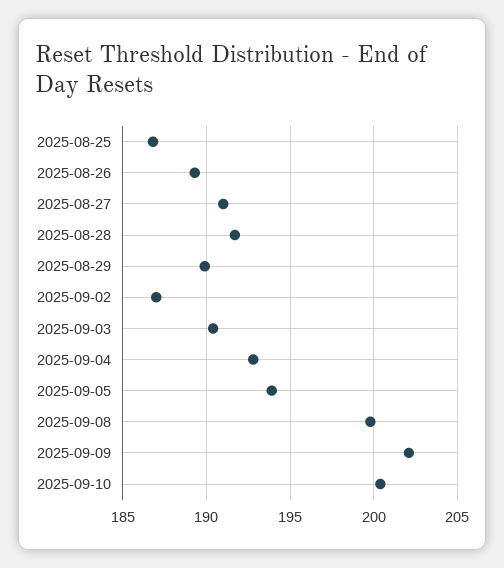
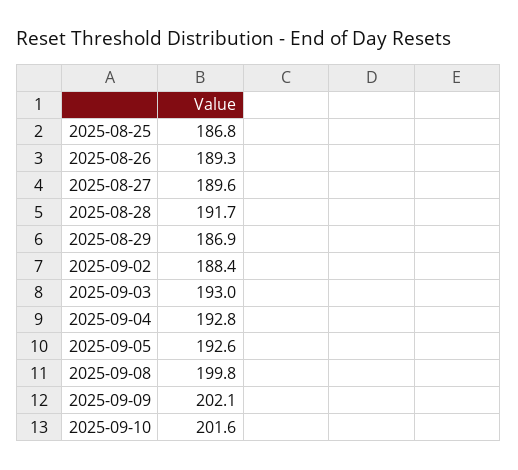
  {
    "2025-08-25": 186.8,
    "2025-08-26": 189.3,
-   "2025-08-27": 191,
+   "2025-08-27": 189.6,
    "2025-08-28": 191.7,
-   "2025-08-29": 190,
+   "2025-08-29": 186.9,
-   "2025-09-02": 187,
+   "2025-09-02": 188.4,
-   "2025-09-03": 190.5,
+   "2025-09-03": 193,
    "2025-09-04": 192.8,
-   "2025-09-05": 194,
+   "2025-09-05": 192.6,
    "2025-09-08": 199.8,
    "2025-09-09": 202.1,
-   "2025-09-10": 200.5
+   "2025-09-10": 201.6
  }

